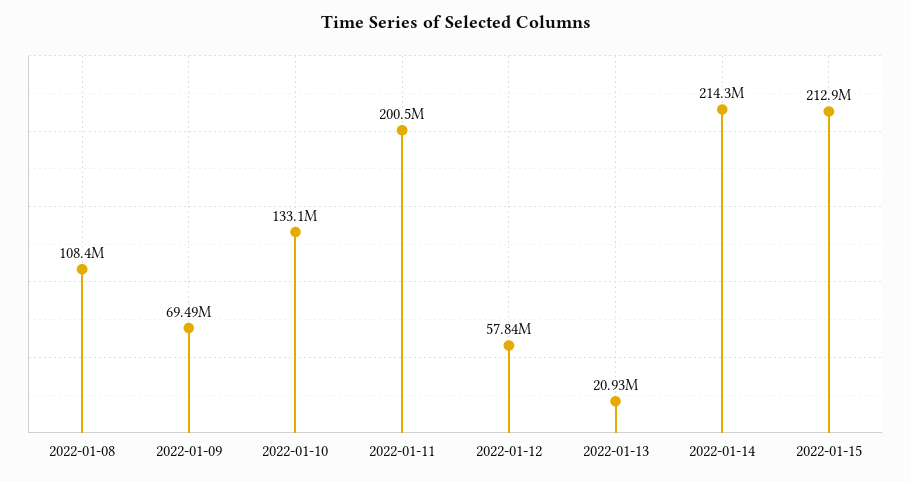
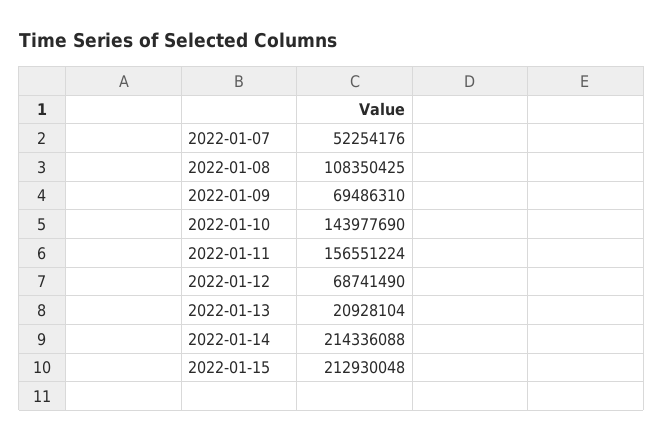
  {
    "2022-01-08": 108350425,
    "2022-01-09": 69486310,
-   "2022-01-10": 133100000,
+   "2022-01-10": 143977690,
-   "2022-01-11": 200500000,
+   "2022-01-11": 156551224,
-   "2022-01-12": 57840000,
+   "2022-01-12": 68741490,
    "2022-01-13": 20928104,
    "2022-01-14": 214336088,
-   "2022-01-15": 212930048
+   "2022-01-15": 212930048,
+   "2022-01-07": 52254176
  }

